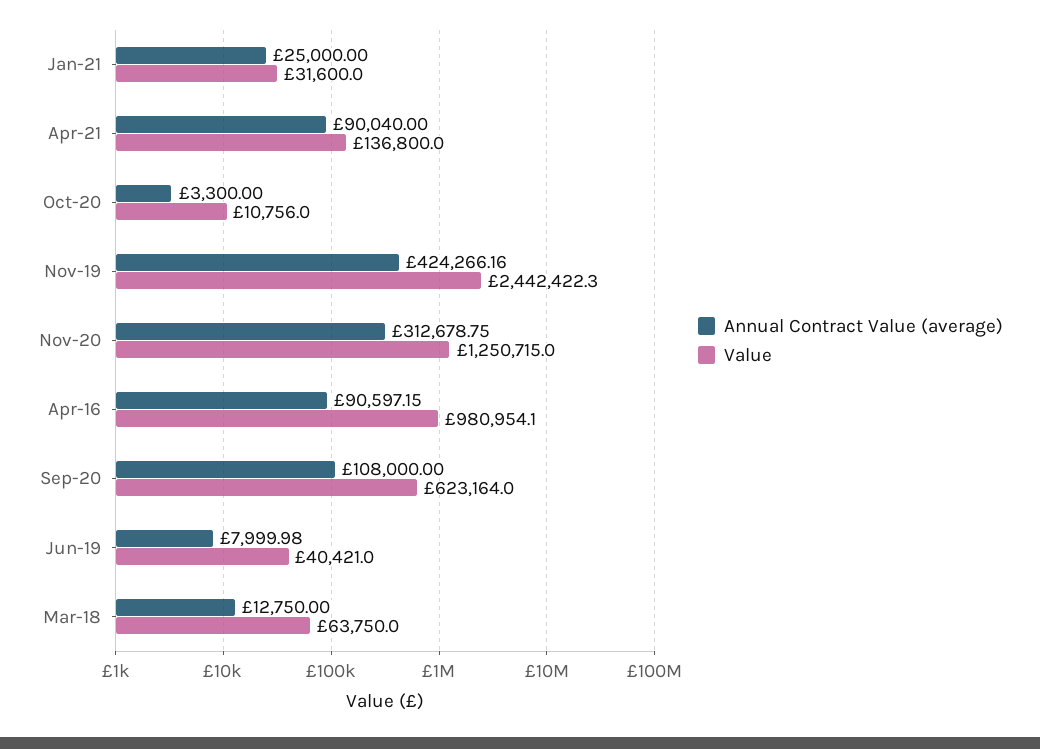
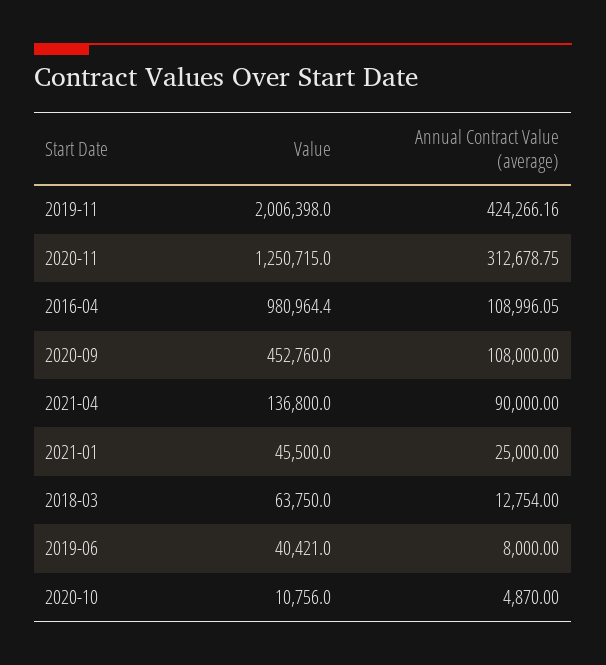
  {
    "Annual Contract Value (average)": {
      "Jan-21": 25000,
-     "Apr-21": 90040,
+     "Apr-21": 90000,
-     "Oct-20": 3300,
+     "Oct-20": 4870,
      "Nov-19": 424266.16,
      "Nov-20": 312678.75,
-     "Apr-16": 90597.15,
+     "Apr-16": 108996.05,
      "Sep-20": 108000,
-     "Jun-19": 7999.98,
+     "Jun-19": 8000,
-     "Mar-18": 12750
+     "Mar-18": 12754
    },
    "Value": {
-     "Jan-21": 31600,
+     "Jan-21": 45500,
      "Apr-21": 136800,
      "Oct-20": 10756,
-     "Nov-19": 2442422.3,
+     "Nov-19": 2006398,
      "Nov-20": 1250715,
-     "Apr-16": 980954.1,
+     "Apr-16": 980964.4,
-     "Sep-20": 623164,
+     "Sep-20": 452760,
      "Jun-19": 40421,
      "Mar-18": 63750
    }
  }

